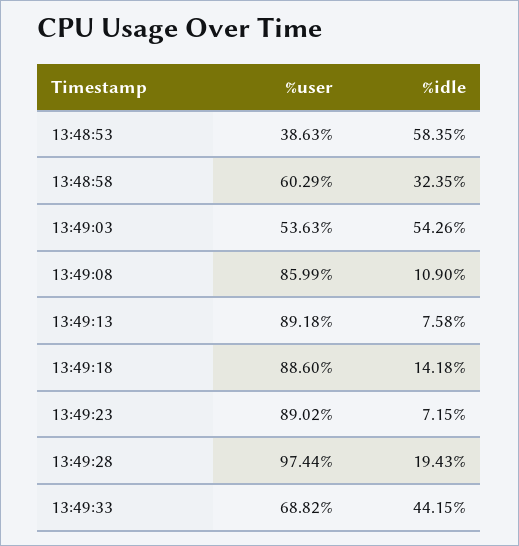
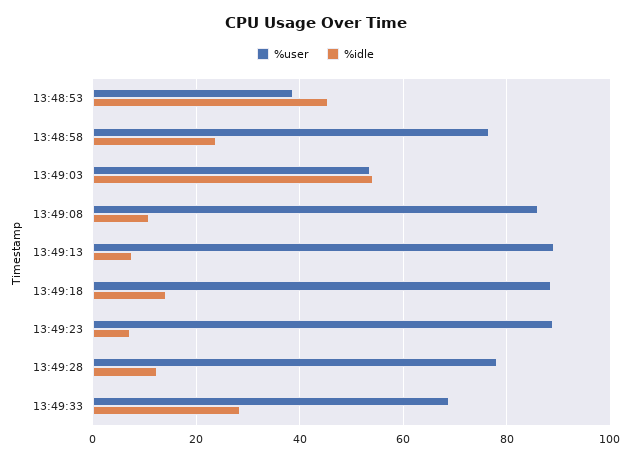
  {
    "%user": {
      "13:48:53": 38.63,
-     "13:48:58": 60.29,
+     "13:48:58": 76,
      "13:49:03": 53.63,
      "13:49:08": 85.99,
      "13:49:13": 89.18,
      "13:49:18": 88.6,
      "13:49:23": 89.02,
-     "13:49:28": 97.44,
+     "13:49:28": 78,
      "13:49:33": 68.82
    },
    "%idle": {
-     "13:48:53": 58.35,
+     "13:48:53": 46,
-     "13:48:58": 32.35,
+     "13:48:58": 24,
      "13:49:03": 54.26,
      "13:49:08": 10.9,
      "13:49:13": 7.58,
      "13:49:18": 14.18,
      "13:49:23": 7.15,
-     "13:49:28": 19.43,
+     "13:49:28": 12,
-     "13:49:33": 44.15
+     "13:49:33": 28
    }
  }

